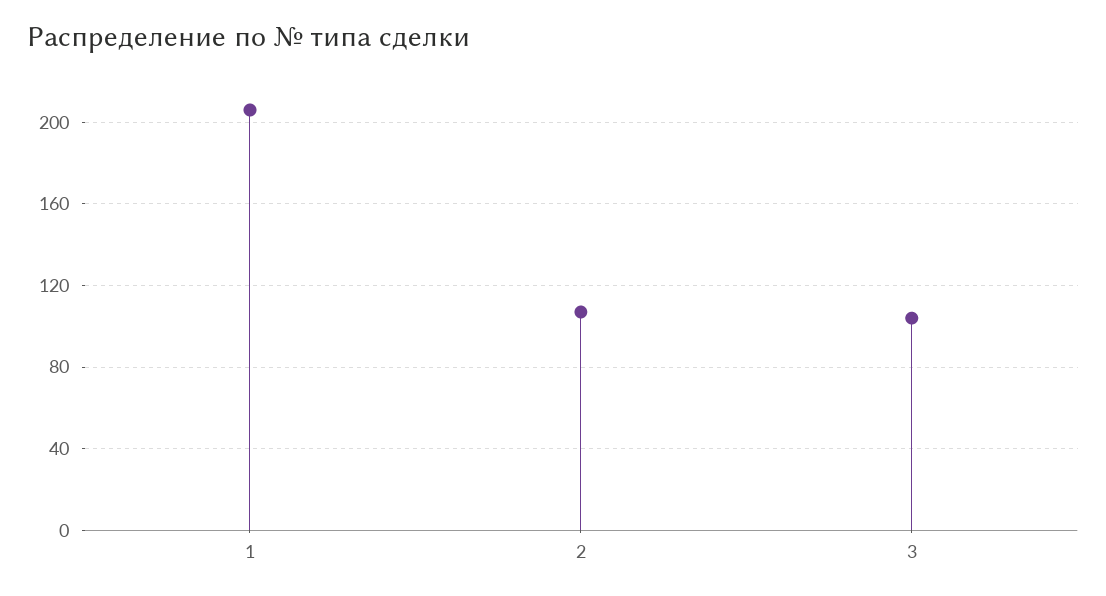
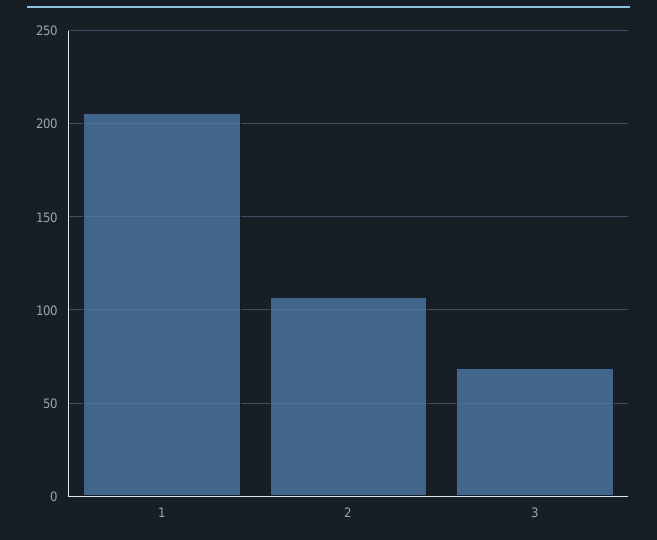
  {
    "1": 205,
    "2": 105,
-   "3": 105
+   "3": 70
  }

